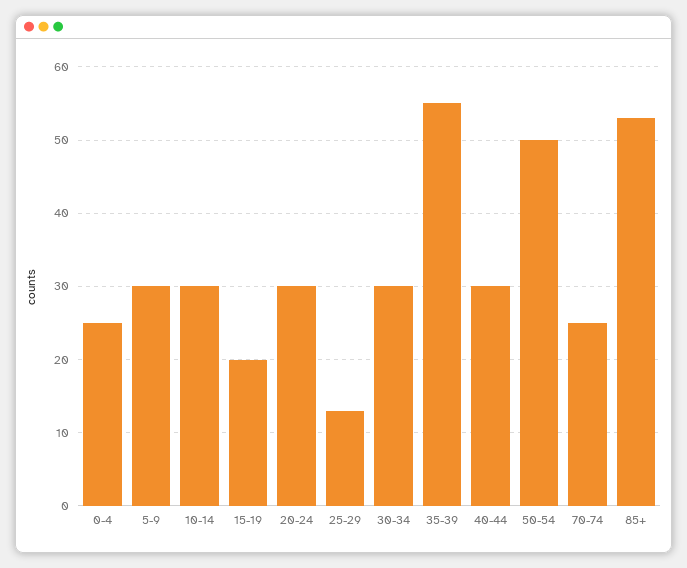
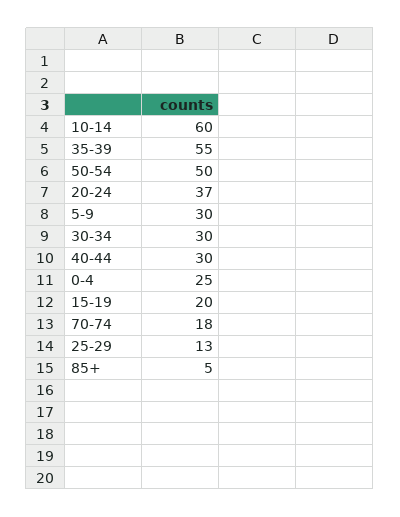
  {
    "0-4": 25,
    "5-9": 30,
-   "10-14": 30,
+   "10-14": 60,
    "15-19": 20,
-   "20-24": 30,
+   "20-24": 37,
    "25-29": 13,
    "30-34": 30,
    "35-39": 55,
    "40-44": 30,
    "50-54": 50,
-   "70-74": 25,
+   "70-74": 18,
-   "85+": 53
+   "85+": 5
  }

